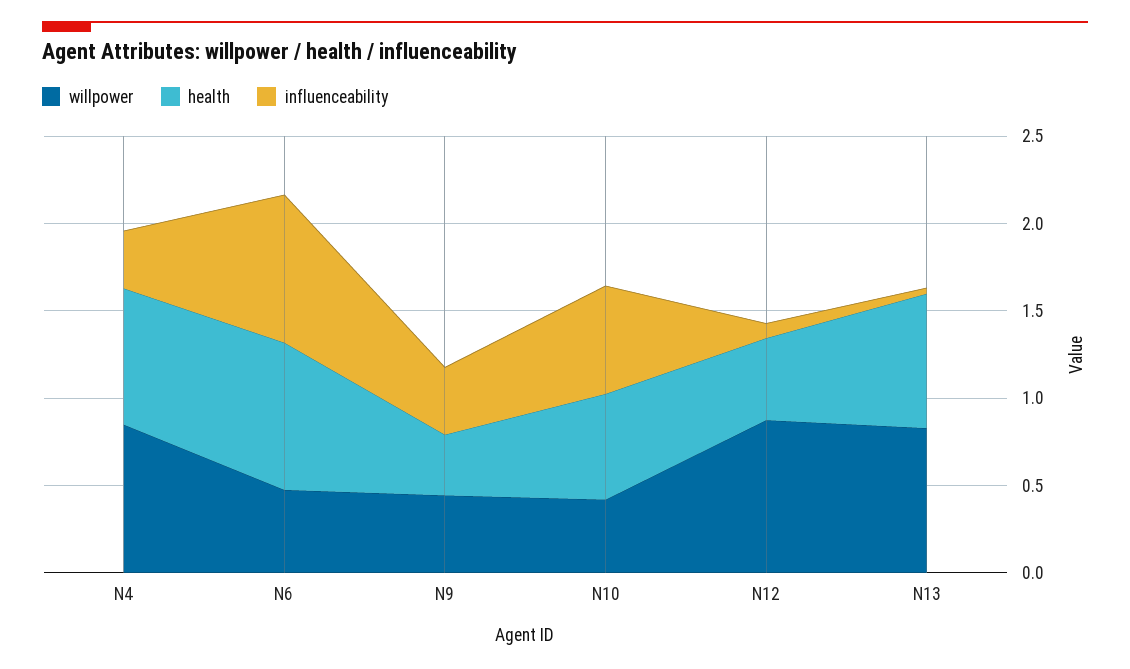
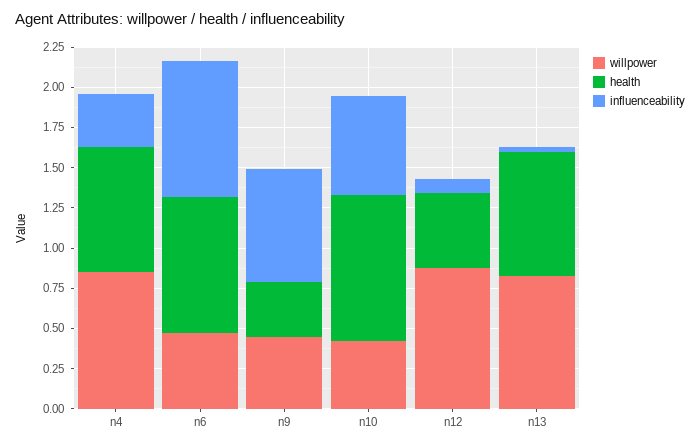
  {
    "willpower": {
      "N4": 0.85,
      "N6": 0.45,
      "N9": 0.45,
      "N10": 0.4,
      "N12": 0.85,
      "N13": 0.85
    },
    "health": {
      "N4": 0.8,
      "N6": 0.85,
      "N9": 0.35,
-     "N10": 0.6,
+     "N10": 0.9,
      "N12": 0.45,
      "N13": 0.75
    },
    "influenceability": {
      "N4": 0.35,
      "N6": 0.85,
-     "N9": 0.4,
+     "N9": 0.7,
      "N10": 0.6,
      "N12": 0.1,
      "N13": 0.05
    }
  }

